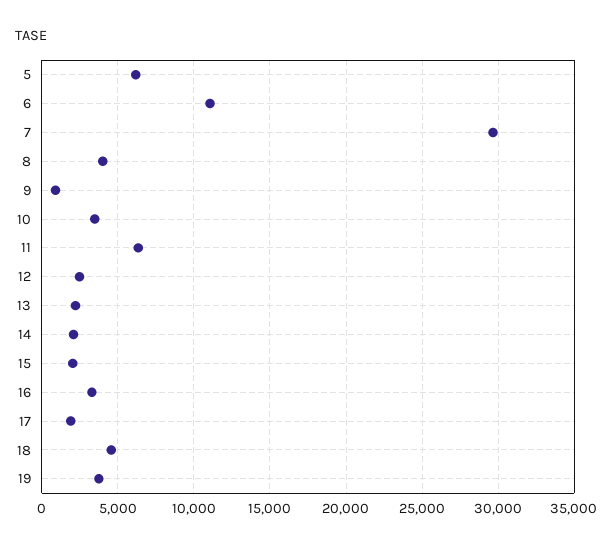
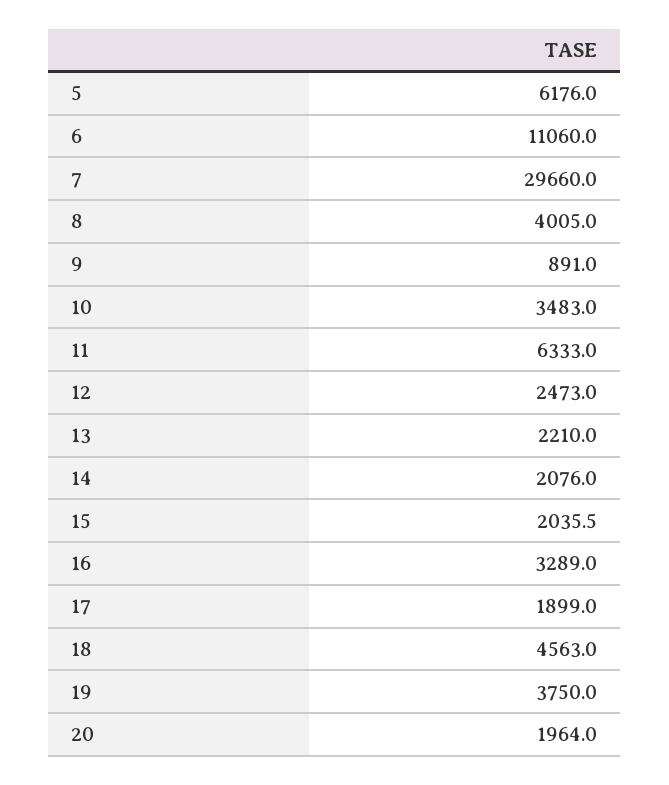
  {
    "5": 6176,
    "6": 11060,
    "7": 29660,
    "8": 4005,
    "9": 891,
    "10": 3483,
    "11": 6333,
    "12": 2473,
    "13": 2210,
    "14": 2076,
    "15": 2035.5,
    "16": 3289,
    "17": 1899,
    "18": 4563,
-   "19": 3750
+   "19": 3750,
+   "20": 1964
  }

